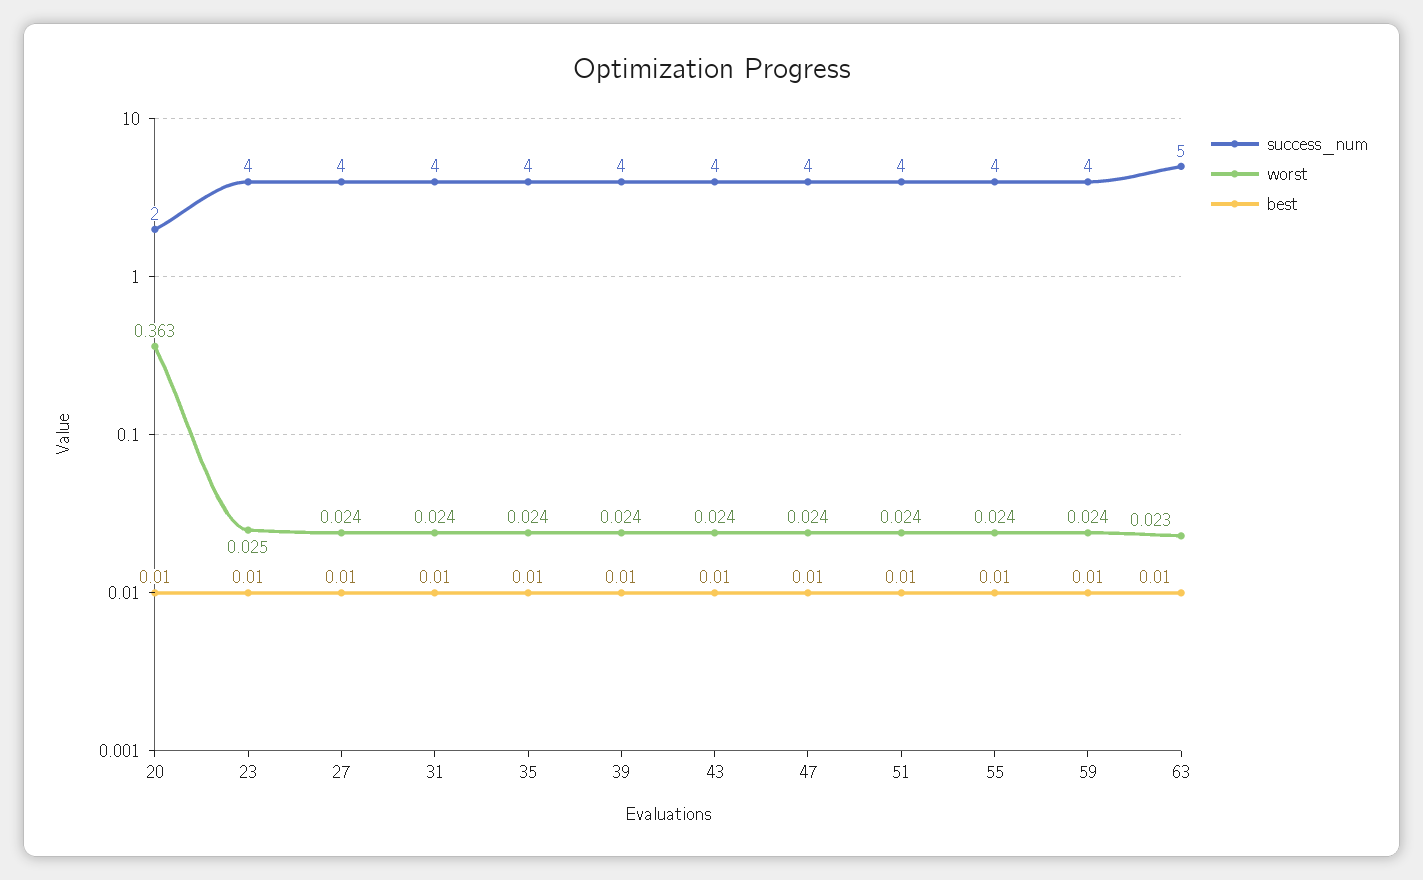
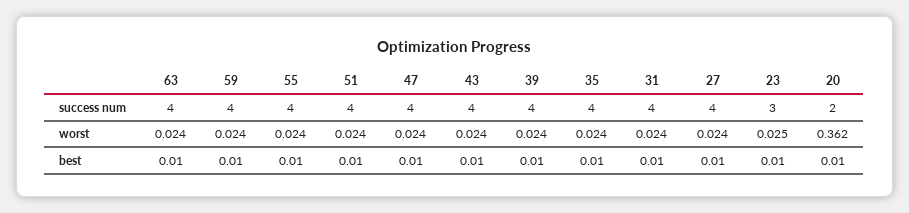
  {
    "success_num": {
      "20": 2,
-     "23": 4,
+     "23": 3,
      "27": 4,
      "31": 4,
      "35": 4,
      "39": 4,
      "43": 4,
      "47": 4,
      "51": 4,
      "55": 4,
      "59": 4,
-     "63": 5
+     "63": 4
    },
    "worst": {
-     "20": 0.363,
+     "20": 0.362,
      "23": 0.025,
      "27": 0.024,
      "31": 0.024,
      "35": 0.024,
      "39": 0.024,
      "43": 0.024,
      "47": 0.024,
      "51": 0.024,
      "55": 0.024,
      "59": 0.024,
-     "63": 0.023
+     "63": 0.024
    },
    "best": {
      "20": 0.01,
      "23": 0.01,
      "27": 0.01,
      "31": 0.01,
      "35": 0.01,
      "39": 0.01,
      "43": 0.01,
      "47": 0.01,
      "51": 0.01,
      "55": 0.01,
      "59": 0.01,
      "63": 0.01
    }
  }

